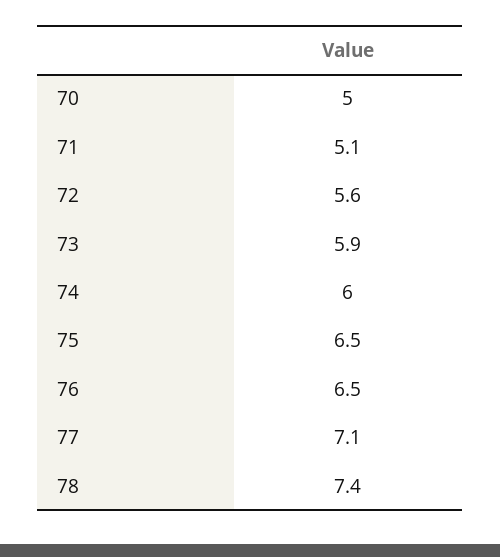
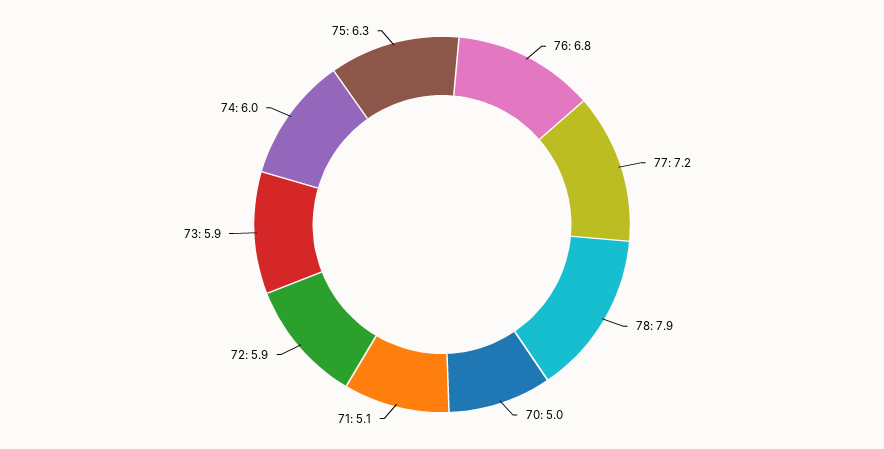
  {
    "70": 5,
    "71": 5.1,
-   "72": 5.6,
+   "72": 5.9,
    "73": 5.9,
    "74": 6,
-   "75": 6.5,
+   "75": 6.3,
-   "76": 6.5,
+   "76": 6.8,
-   "77": 7.1,
+   "77": 7.2,
-   "78": 7.4
+   "78": 7.9
  }

